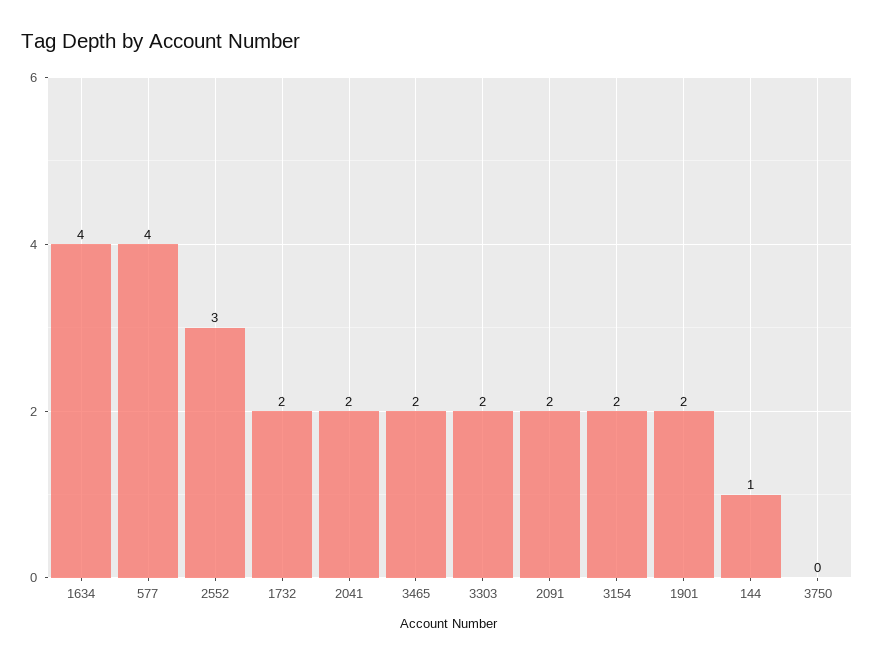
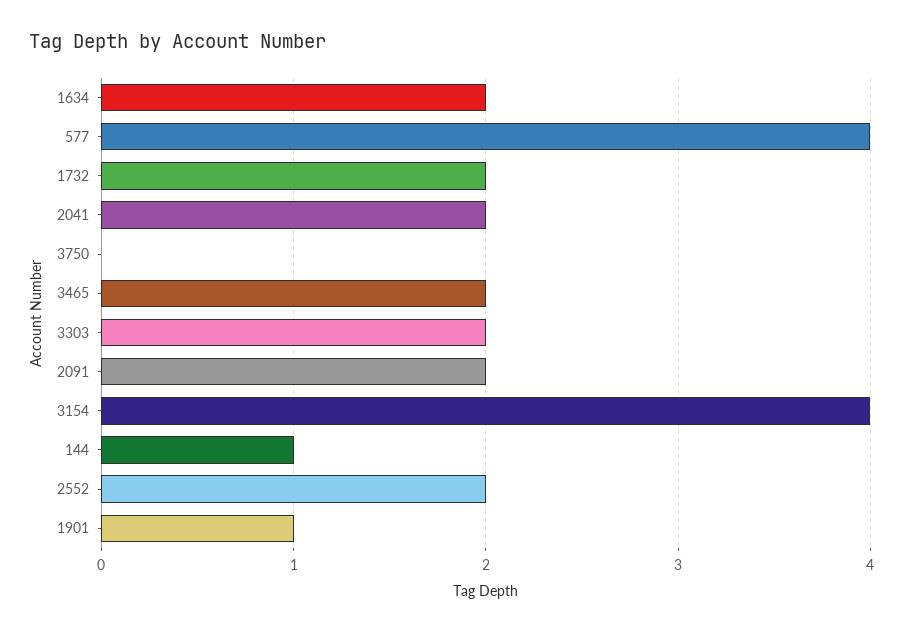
  {
-   "1634": 4,
+   "1634": 2,
    "577": 4,
-   "2552": 3,
+   "2552": 2,
    "1732": 2,
    "2041": 2,
    "3465": 2,
    "3303": 2,
    "2091": 2,
-   "3154": 2,
+   "3154": 4,
-   "1901": 2,
+   "1901": 1,
    "144": 1,
    "3750": 0
  }

